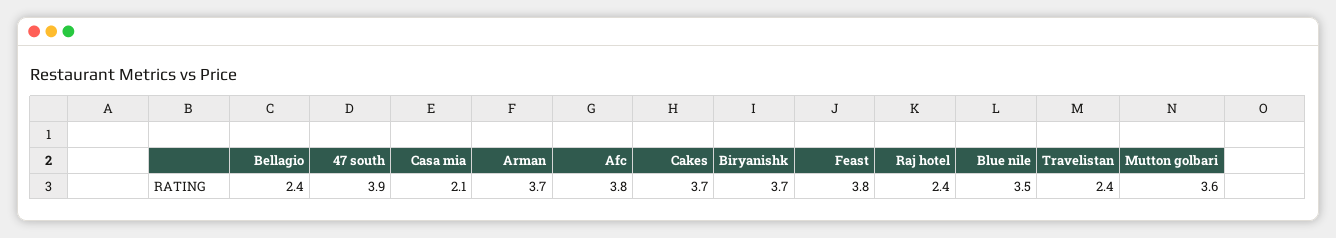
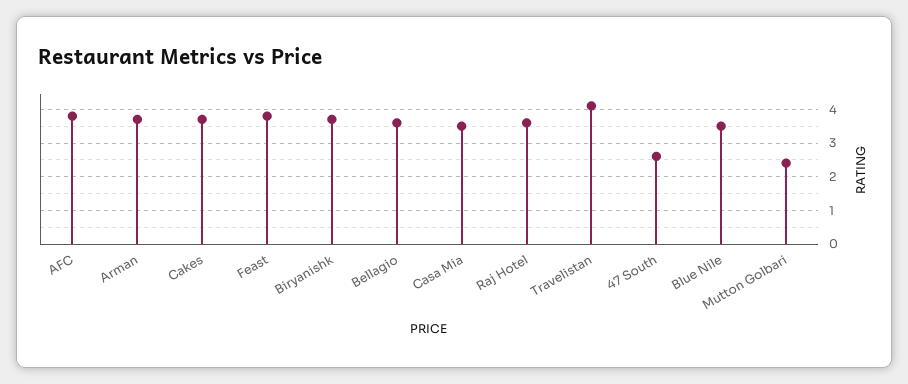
  {
-   "Bellagio": 2.4,
+   "Bellagio": 3.5,
-   "47 south": 3.9,
+   "47 south": 2.5,
-   "Casa mia": 2.1,
+   "Casa mia": 3.5,
    "Arman": 3.7,
    "Afc": 3.8,
    "Cakes": 3.7,
    "Biryanishk": 3.7,
    "Feast": 3.8,
-   "Raj hotel": 2.4,
+   "Raj hotel": 3.5,
    "Blue nile": 3.5,
-   "Travelistan": 2.4,
+   "Travelistan": 4,
-   "Mutton golbari": 3.6
+   "Mutton golbari": 2.5
  }

